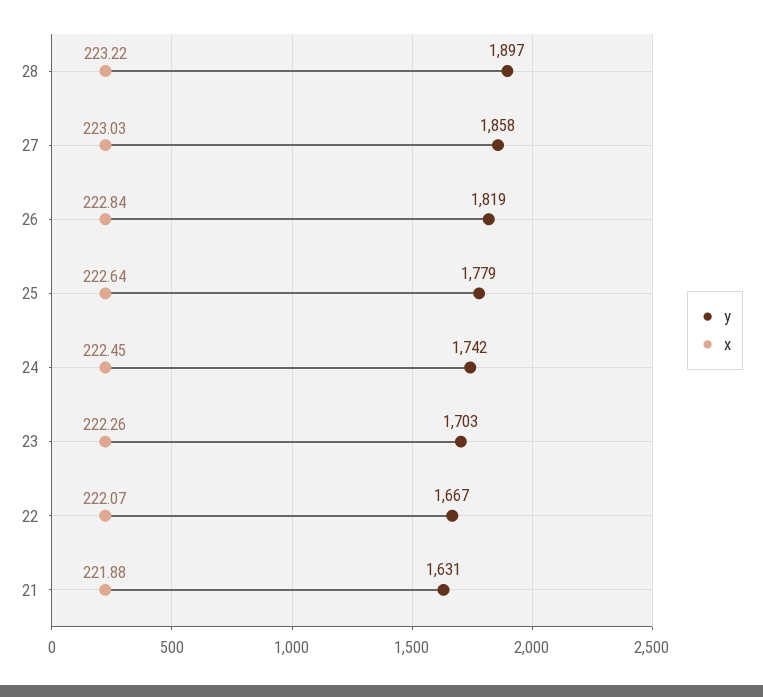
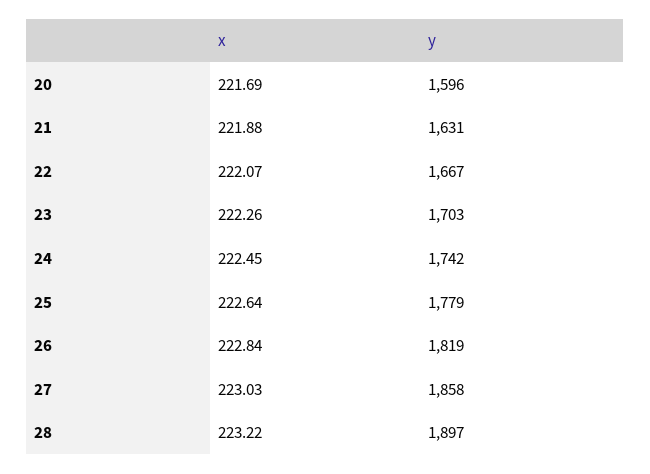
  {
    "y": {
      "28": 1897,
      "27": 1858,
      "26": 1819,
      "25": 1779,
      "24": 1742,
      "23": 1703,
      "22": 1667,
-     "21": 1631
+     "21": 1631,
+     "20": 1596
    },
    "x": {
      "28": 223.22,
      "27": 223.03,
      "26": 222.84,
      "25": 222.64,
      "24": 222.45,
      "23": 222.26,
      "22": 222.07,
-     "21": 221.88
+     "21": 221.88,
+     "20": 221.69
    }
  }

